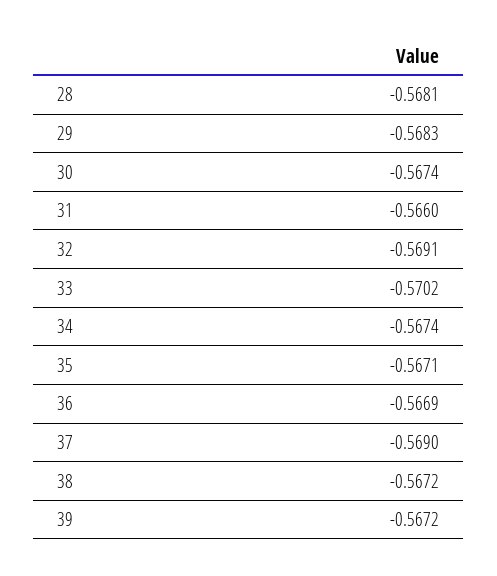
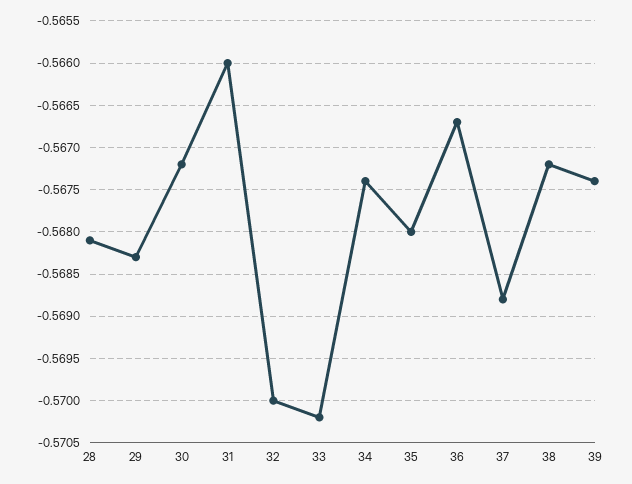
  {
    "28": -0.5681,
    "29": -0.5683,
-   "30": -0.5674,
+   "30": -0.5672,
    "31": -0.566,
-   "32": -0.5691,
+   "32": -0.57,
    "33": -0.5702,
    "34": -0.5674,
-   "35": -0.5671,
+   "35": -0.568,
-   "36": -0.5669,
+   "36": -0.5667,
-   "37": -0.569,
+   "37": -0.5688,
    "38": -0.5672,
-   "39": -0.5672
+   "39": -0.5674
  }

